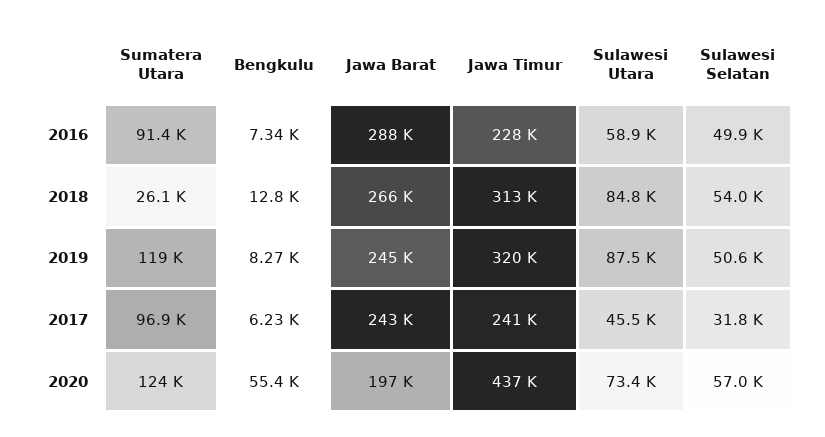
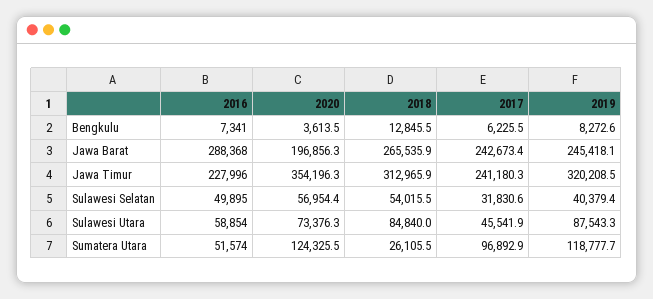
  {
    "Sumatera Utara": {
-     "2016": 91400,
+     "2016": 51574,
      "2018": 26105.5,
      "2019": 118777.7,
      "2017": 96892.9,
      "2020": 124325.5
    },
    "Bengkulu": {
      "2016": 7341,
      "2018": 12845.5,
      "2019": 8272.6,
      "2017": 6225.5,
-     "2020": 55400
+     "2020": 3613.5
    },
    "Jawa Barat": {
      "2016": 288368,
      "2018": 265535.9,
      "2019": 245418.1,
      "2017": 242673.4,
      "2020": 196856.3
    },
    "Jawa Timur": {
      "2016": 227996,
      "2018": 312965.9,
      "2019": 320208.5,
      "2017": 241180.3,
-     "2020": 437000
+     "2020": 354196.3
    },
    "Sulawesi Utara": {
      "2016": 58854,
      "2018": 84840,
      "2019": 87543.3,
      "2017": 45541.9,
      "2020": 73376.3
    },
    "Sulawesi Selatan": {
      "2016": 49895,
      "2018": 54015.5,
-     "2019": 50600,
+     "2019": 40379.4,
      "2017": 31830.6,
      "2020": 56954.4
    }
  }

